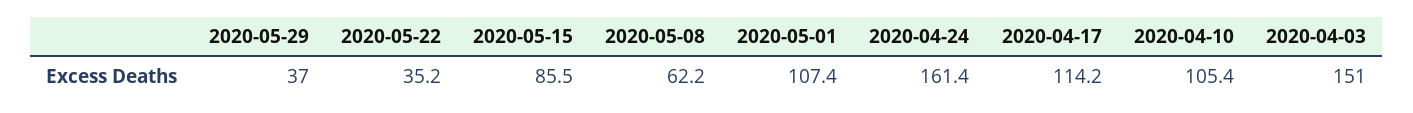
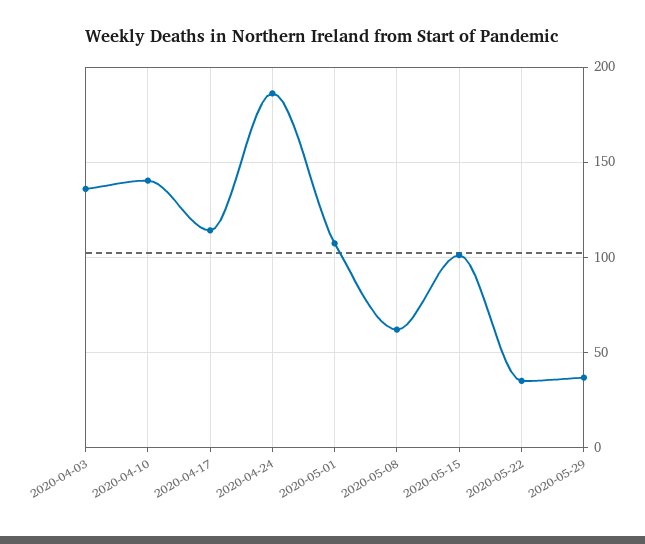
  {
    "2020-05-29": 37,
    "2020-05-22": 35.2,
-   "2020-05-15": 85.5,
+   "2020-05-15": 100,
    "2020-05-08": 62.2,
    "2020-05-01": 107.4,
-   "2020-04-24": 161.4,
+   "2020-04-24": 185,
    "2020-04-17": 114.2,
-   "2020-04-10": 105.4,
+   "2020-04-10": 140,
-   "2020-04-03": 151
+   "2020-04-03": 135
  }

